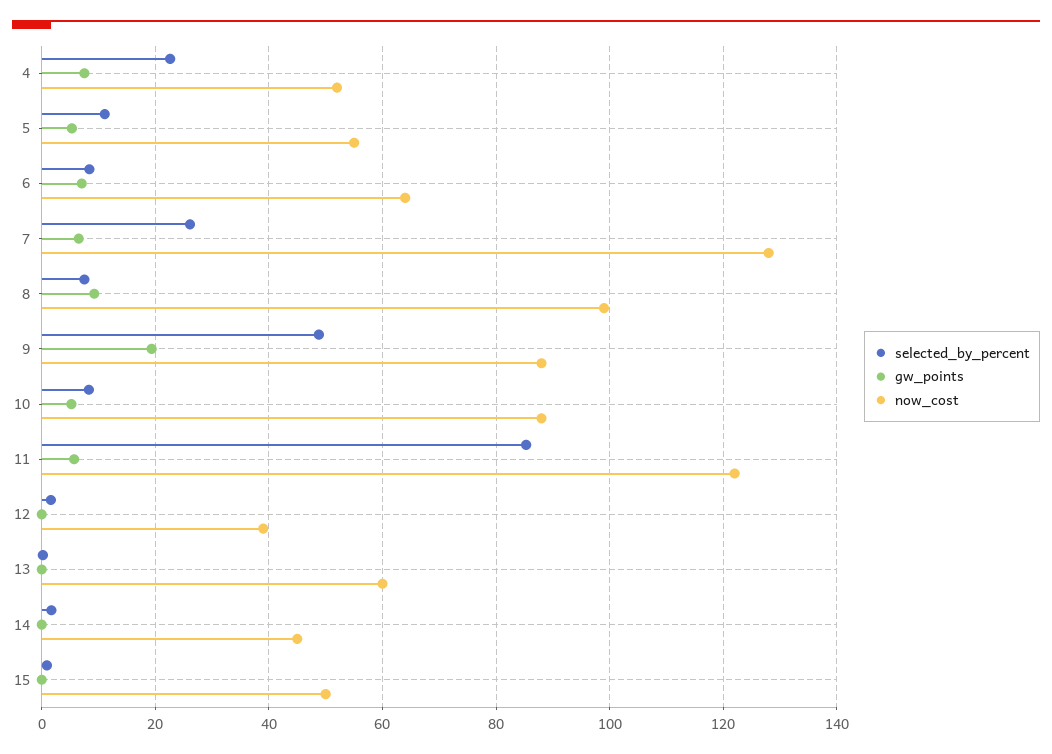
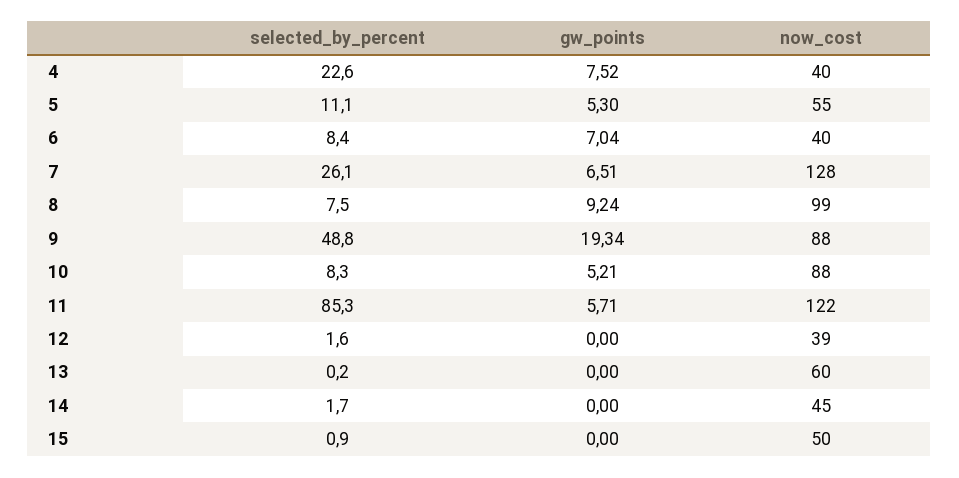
  {
    "selected_by_percent": {
      "4": 22.6,
      "5": 11.1,
      "6": 8.4,
      "7": 26.1,
      "8": 7.5,
      "9": 48.8,
      "10": 8.3,
      "11": 85.3,
      "12": 1.6,
      "13": 0.2,
      "14": 1.7,
      "15": 0.9
    },
    "gw_points": {
      "4": 7.52,
      "5": 5.3,
      "6": 7.04,
      "7": 6.51,
      "8": 9.24,
      "9": 19.34,
      "10": 5.21,
      "11": 5.71,
      "12": 0,
      "13": 0,
      "14": 0,
      "15": 0
    },
    "now_cost": {
-     "4": 52,
+     "4": 40,
      "5": 55,
-     "6": 64,
+     "6": 40,
      "7": 128,
      "8": 99,
      "9": 88,
      "10": 88,
      "11": 122,
      "12": 39,
      "13": 60,
      "14": 45,
      "15": 50
    }
  }

